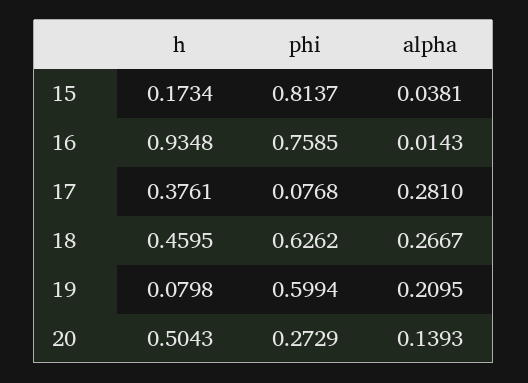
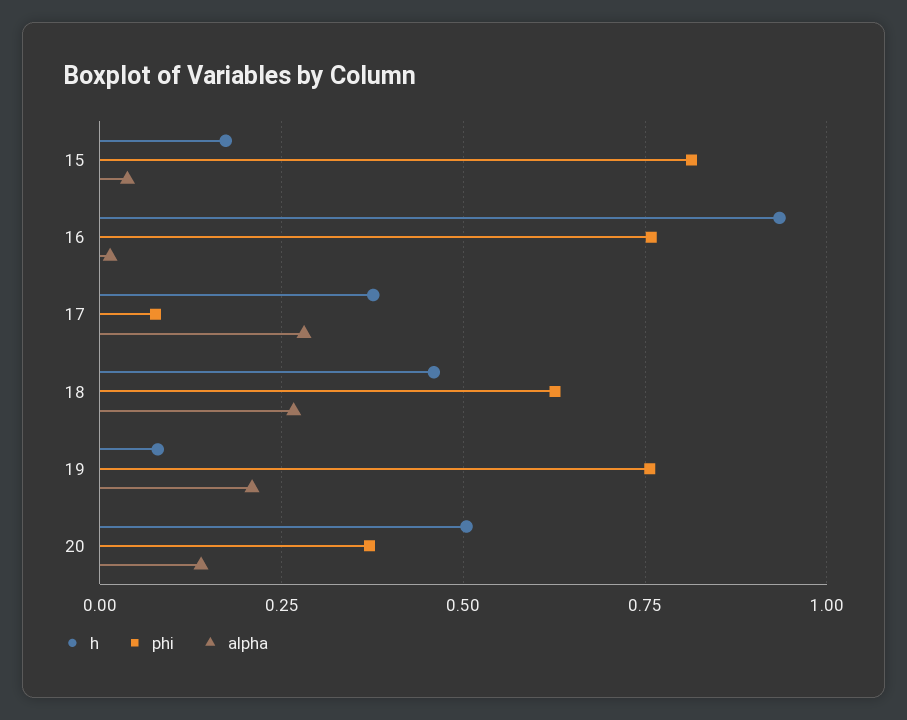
  {
    "h": {
      "15": 0.1734,
      "16": 0.9348,
      "17": 0.3761,
      "18": 0.4595,
      "19": 0.0798,
      "20": 0.5043
    },
    "phi": {
      "15": 0.8137,
      "16": 0.7585,
      "17": 0.0768,
      "18": 0.6262,
-     "19": 0.5994,
+     "19": 0.75,
-     "20": 0.2729
+     "20": 0.375
    },
    "alpha": {
      "15": 0.0381,
      "16": 0.0143,
      "17": 0.281,
      "18": 0.2667,
      "19": 0.2095,
      "20": 0.1393
    }
  }

